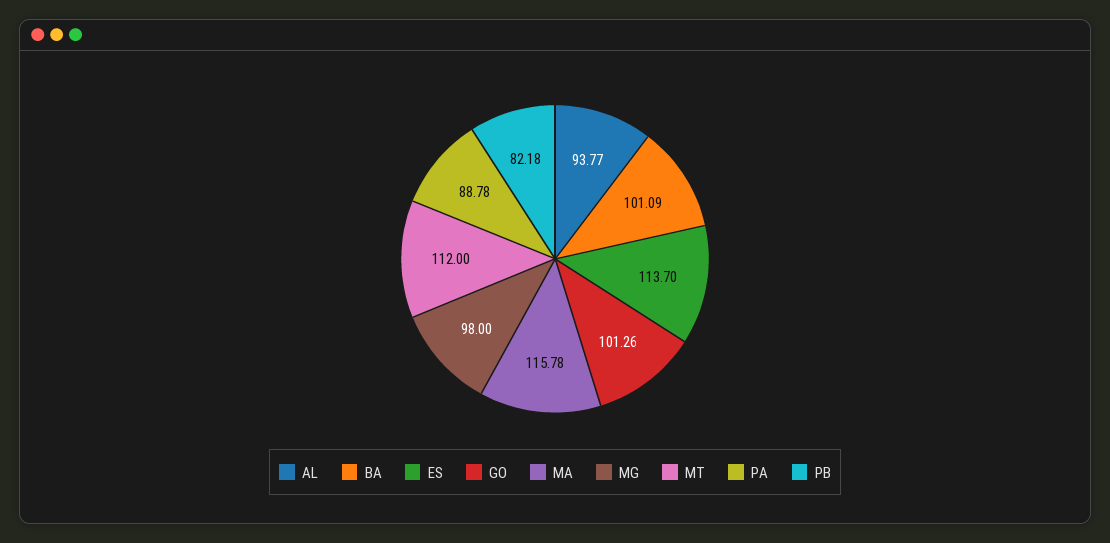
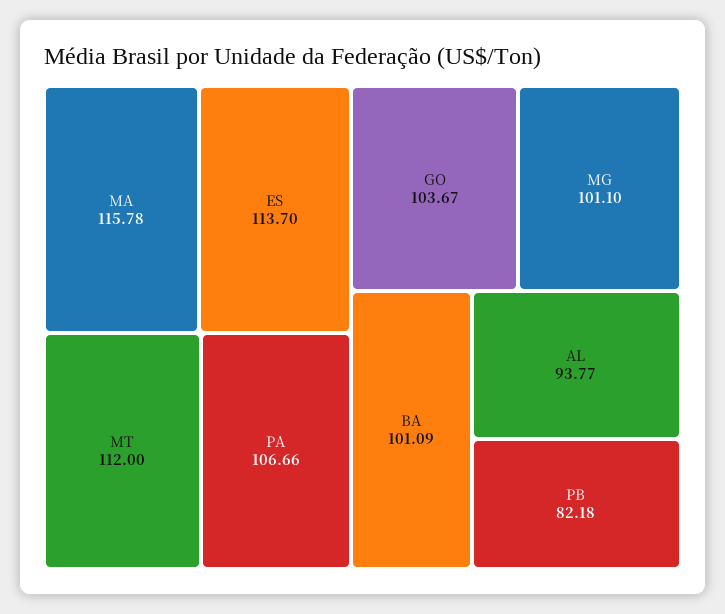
  {
    "AL": 93.77,
    "BA": 101.09,
    "ES": 113.7,
-   "GO": 101.26,
+   "GO": 103.67,
    "MA": 115.78,
-   "MG": 98,
+   "MG": 101.1,
    "MT": 112,
-   "PA": 88.78,
+   "PA": 106.66,
    "PB": 82.18
  }

